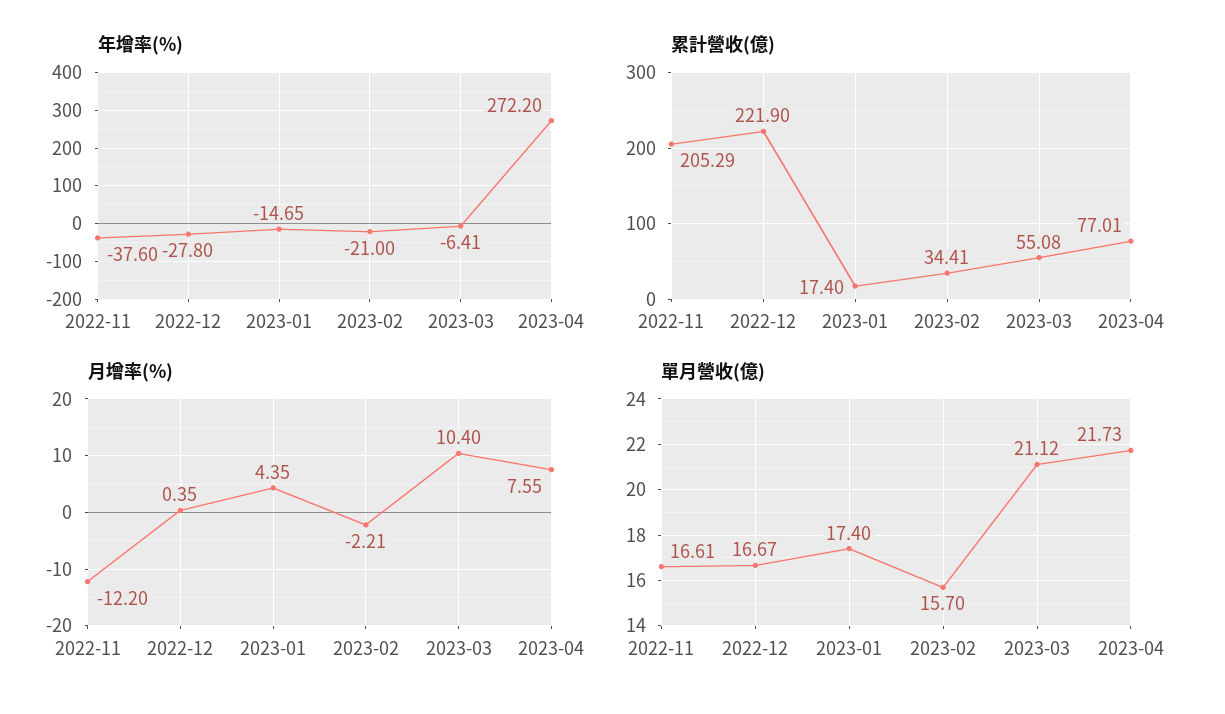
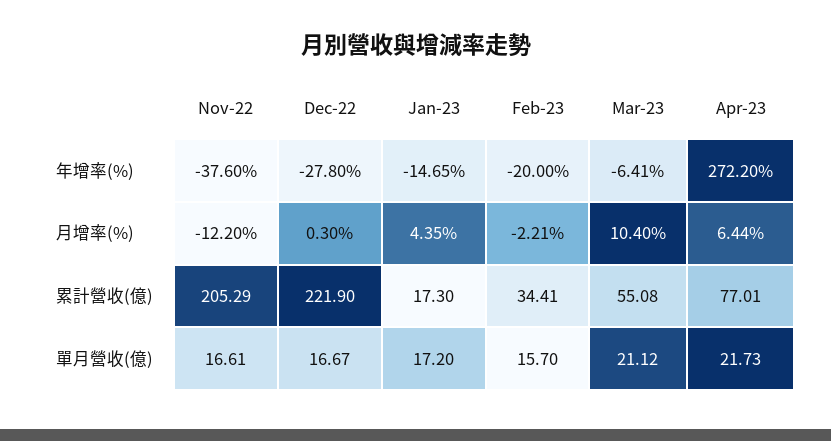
  {
    "年增率(%)": {
      "2022-11": -37.6,
      "2022-12": -27.8,
      "2023-01": -14.65,
-     "2023-02": -21,
+     "2023-02": -20,
      "2023-03": -6.41,
      "2023-04": 272.2
    },
    "累計營收(億)": {
      "2022-11": 205.29,
      "2022-12": 221.9,
-     "2023-01": 17.4,
+     "2023-01": 17.3,
      "2023-02": 34.41,
      "2023-03": 55.08,
      "2023-04": 77.01
    },
    "月增率(%)": {
      "2022-11": -12.2,
-     "2022-12": 0.35,
+     "2022-12": 0.3,
      "2023-01": 4.35,
      "2023-02": -2.21,
      "2023-03": 10.4,
-     "2023-04": 7.55
+     "2023-04": 6.44
    },
    "單月營收(億)": {
      "2022-11": 16.61,
      "2022-12": 16.67,
-     "2023-01": 17.4,
+     "2023-01": 17.2,
      "2023-02": 15.7,
      "2023-03": 21.12,
      "2023-04": 21.73
    }
  }

